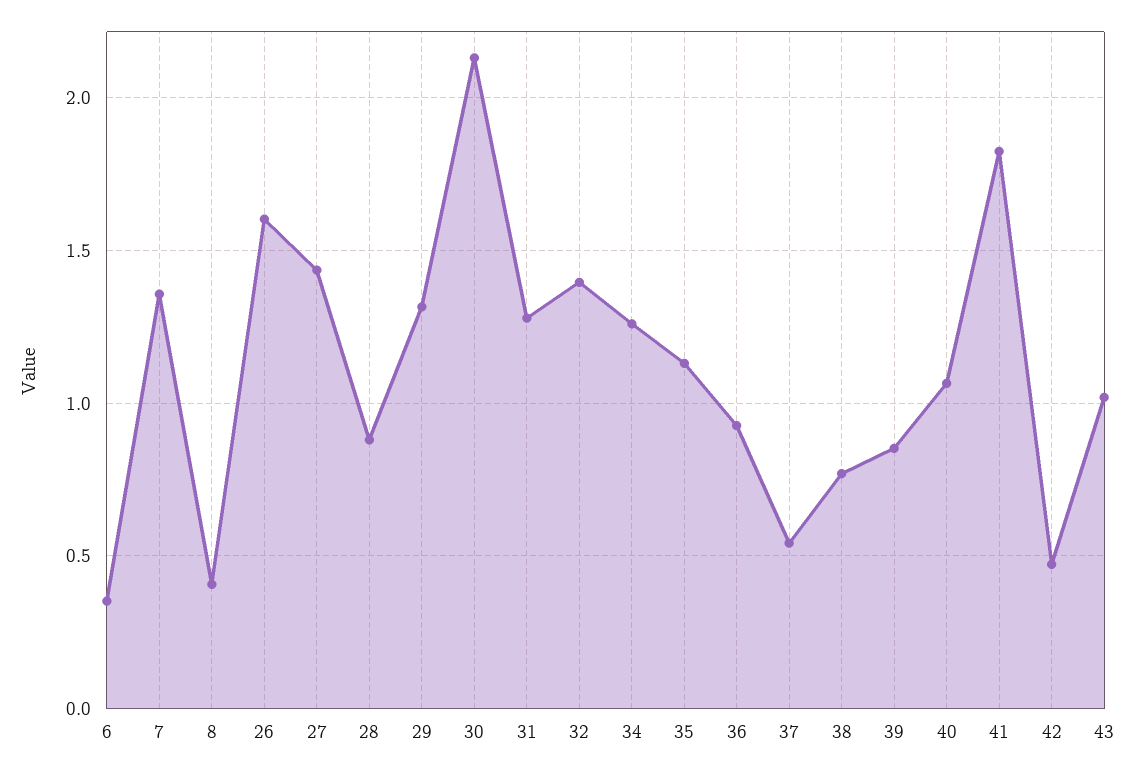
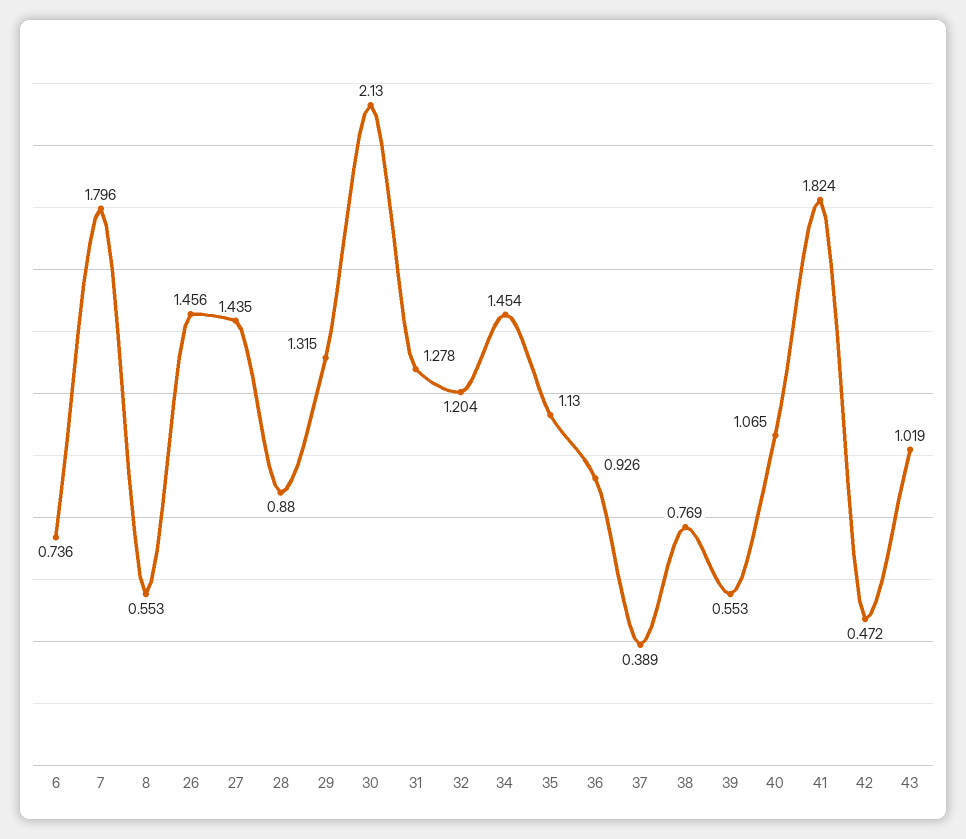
  {
-   "6": 0.35,
+   "6": 0.736,
-   "7": 1.35,
+   "7": 1.796,
-   "8": 0.4,
+   "8": 0.553,
-   "26": 1.6,
+   "26": 1.456,
    "27": 1.435,
    "28": 0.88,
    "29": 1.315,
    "30": 2.13,
    "31": 1.278,
-   "32": 1.4,
+   "32": 1.204,
-   "34": 1.25,
+   "34": 1.454,
    "35": 1.13,
    "36": 0.926,
-   "37": 0.55,
+   "37": 0.389,
    "38": 0.769,
-   "39": 0.85,
+   "39": 0.553,
    "40": 1.065,
    "41": 1.824,
    "42": 0.472,
    "43": 1.019
  }

